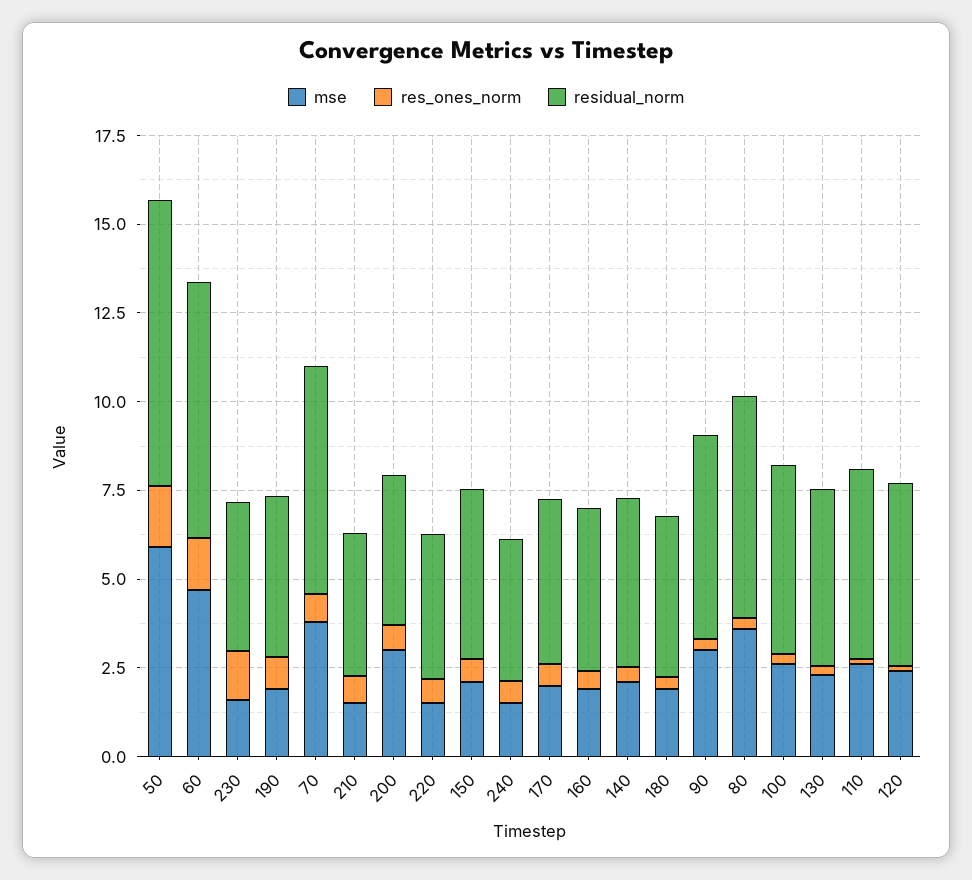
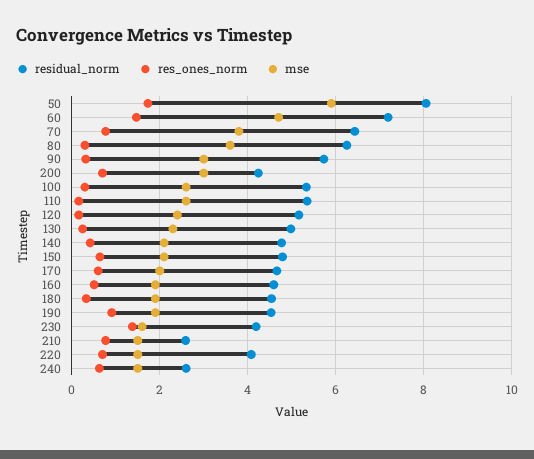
  {
    "mse": {
      "50": 6,
      "60": 4.8,
      "230": 1.6,
      "190": 2,
      "70": 3.8,
      "210": 1.6,
      "200": 3,
      "220": 1.6,
      "150": 2.2,
      "240": 1.6,
      "170": 2,
      "160": 2,
      "140": 2.2,
      "180": 2,
      "90": 3,
      "80": 3.6,
      "100": 2.6,
      "130": 2.4,
      "110": 2.6,
      "120": 2.4
    },
    "res_ones_norm": {
      "50": 1.8,
      "60": 1.4,
      "230": 1.4,
      "190": 1,
      "70": 0.8,
      "210": 0.8,
      "200": 0.8,
      "220": 0.8,
      "150": 0.6,
      "240": 0.6,
      "170": 0.6,
      "160": 0.6,
      "140": 0.4,
      "180": 0.4,
      "90": 0.4,
      "80": 0.4,
      "100": 0.4,
      "130": 0.2,
      "110": 0.2,
      "120": 0.2
    },
    "residual_norm": {
      "50": 8,
      "60": 7.2,
      "230": 4.2,
      "190": 4.6,
      "70": 6.4,
-     "210": 4,
+     "210": 2.6,
      "200": 4.2,
      "220": 4,
      "150": 4.8,
-     "240": 4,
+     "240": 2.6,
      "170": 4.6,
      "160": 4.6,
      "140": 4.8,
      "180": 4.6,
      "90": 5.8,
      "80": 6.2,
      "100": 5.4,
      "130": 5,
      "110": 5.4,
      "120": 5.2
    }
  }

